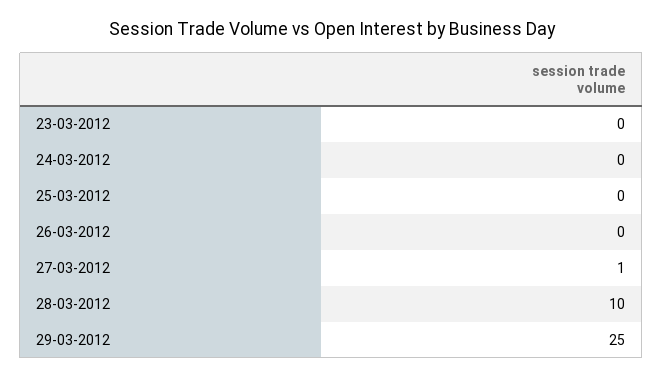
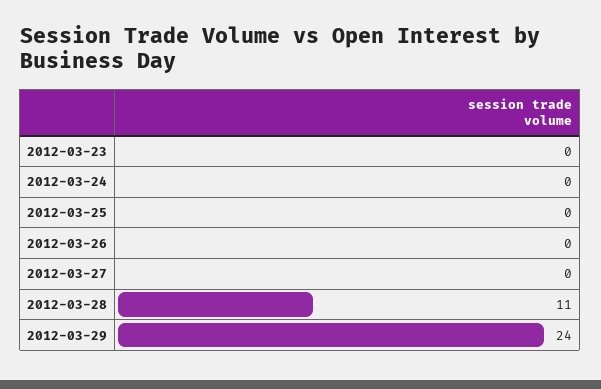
  {
    "23-03-2012": 0,
    "24-03-2012": 0,
    "25-03-2012": 0,
    "26-03-2012": 0,
-   "27-03-2012": 1,
+   "27-03-2012": 0,
-   "28-03-2012": 10,
+   "28-03-2012": 11,
-   "29-03-2012": 25
+   "29-03-2012": 24
  }

